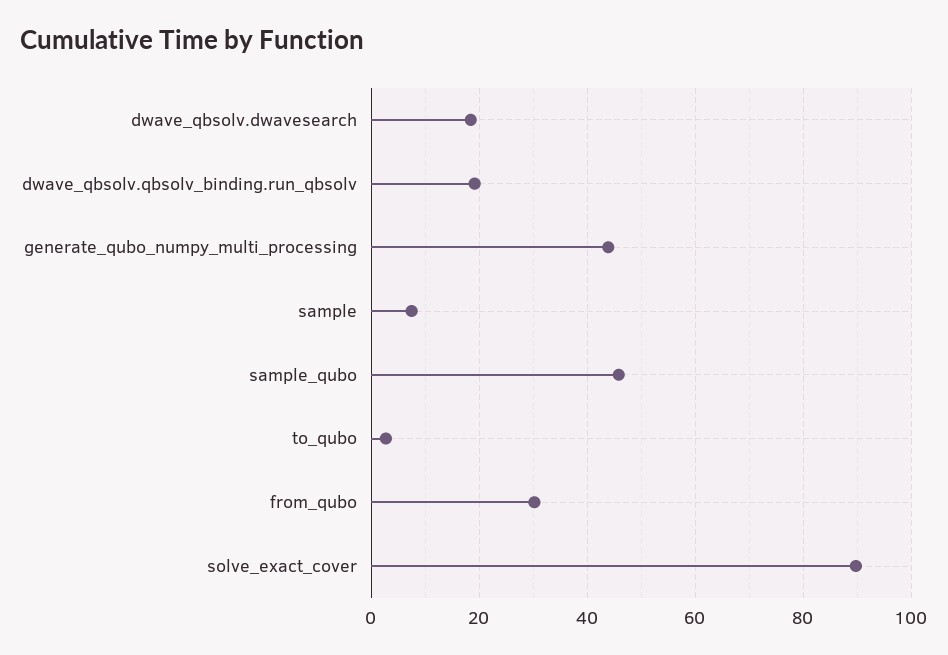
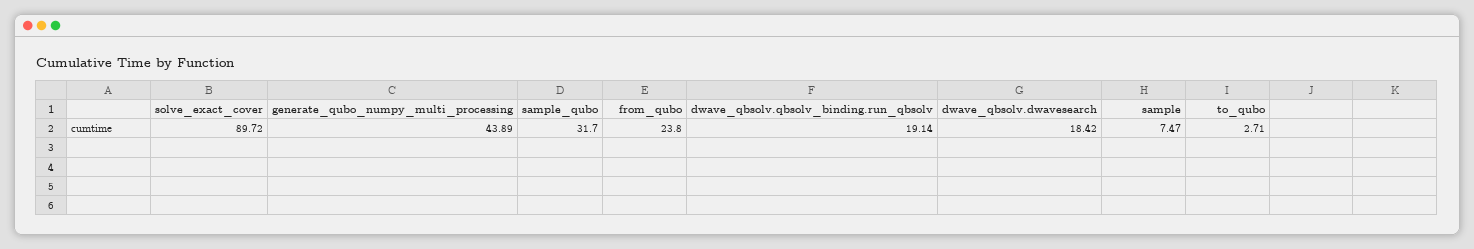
  {
    "dwave_qbsolv.dwavesearch": 18.42,
    "dwave_qbsolv.qbsolv_binding.run_qbsolv": 19.14,
    "generate_qubo_numpy_multi_processing": 43.89,
    "sample": 7.47,
-   "sample_qubo": 46,
+   "sample_qubo": 31.7,
    "to_qubo": 2.71,
-   "from_qubo": 30,
+   "from_qubo": 23.8,
    "solve_exact_cover": 89.72
  }

